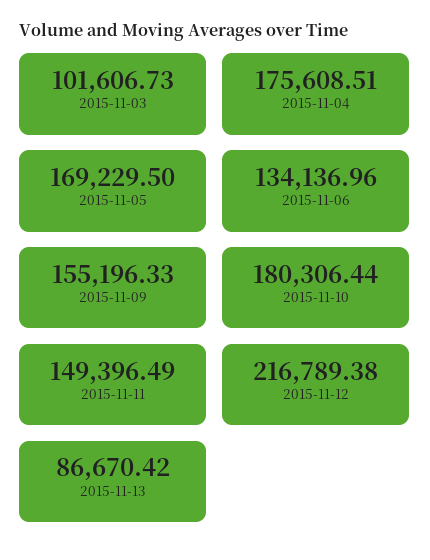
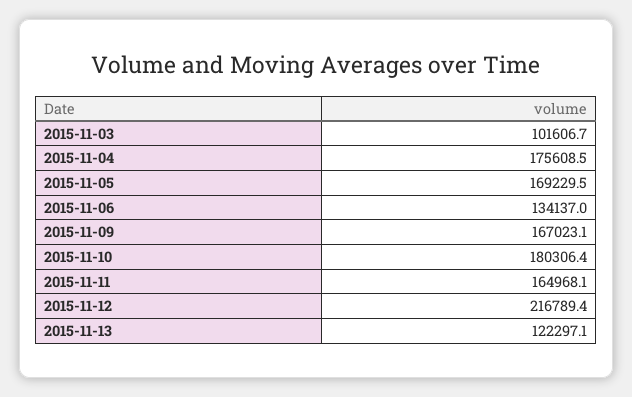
  {
    "2015-11-03": 101606.73,
    "2015-11-04": 175608.51,
    "2015-11-05": 169229.5,
    "2015-11-06": 134136.96,
-   "2015-11-09": 155196.33,
+   "2015-11-09": 167023.1,
    "2015-11-10": 180306.44,
-   "2015-11-11": 149396.49,
+   "2015-11-11": 164968.1,
    "2015-11-12": 216789.38,
-   "2015-11-13": 86670.42
+   "2015-11-13": 122297.1
  }

